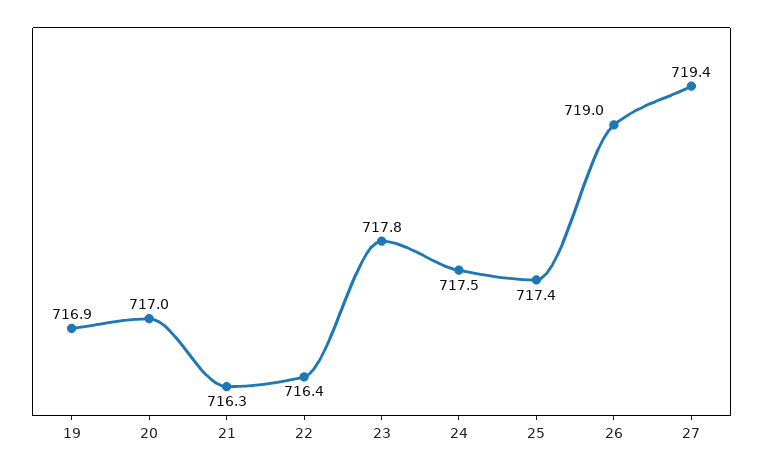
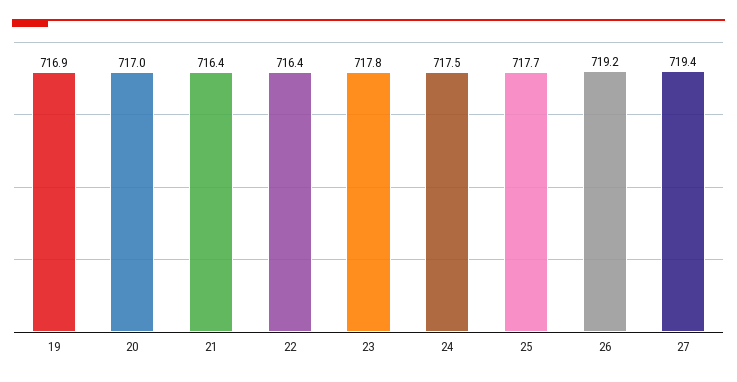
  {
    "19": 716.9,
    "20": 717,
-   "21": 716.3,
+   "21": 716.4,
    "22": 716.4,
    "23": 717.8,
    "24": 717.5,
-   "25": 717.4,
+   "25": 717.7,
-   "26": 719,
+   "26": 719.2,
    "27": 719.4
  }

